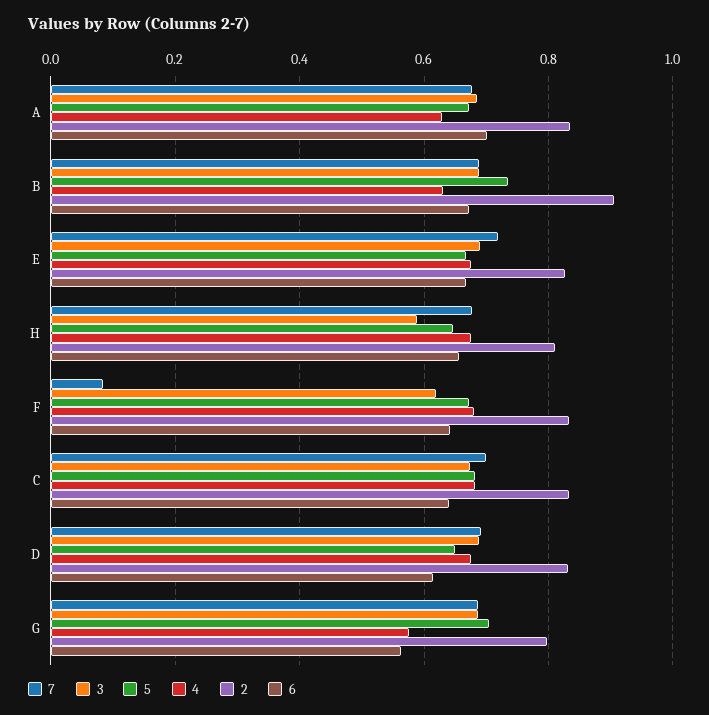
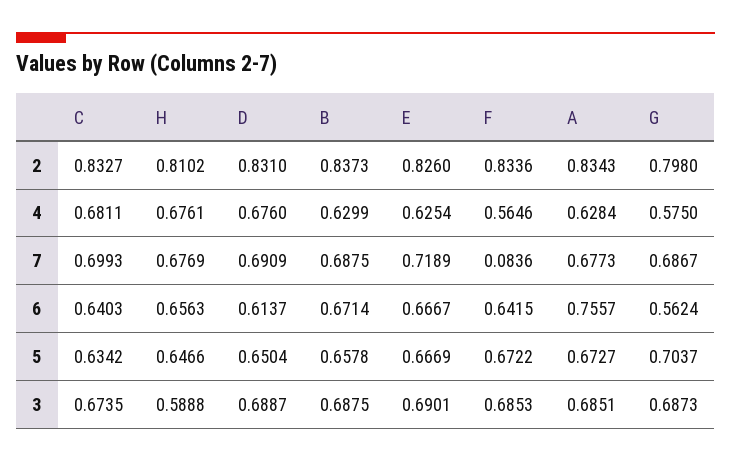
  {
    "7": {
      "A": 0.6773,
      "B": 0.6875,
      "E": 0.7189,
      "H": 0.6769,
      "F": 0.0836,
      "C": 0.6993,
      "D": 0.6909,
      "G": 0.6867
    },
    "3": {
      "A": 0.6851,
      "B": 0.6875,
      "E": 0.6901,
      "H": 0.5888,
-     "F": 0.62,
+     "F": 0.6853,
      "C": 0.6735,
      "D": 0.6887,
      "G": 0.6873
    },
    "5": {
      "A": 0.6727,
-     "B": 0.74,
+     "B": 0.6578,
      "E": 0.6669,
      "H": 0.6466,
      "F": 0.6722,
-     "C": 0.68,
+     "C": 0.6342,
      "D": 0.6504,
      "G": 0.7037
    },
    "4": {
      "A": 0.6284,
      "B": 0.6299,
-     "E": 0.68,
+     "E": 0.6254,
      "H": 0.6761,
-     "F": 0.68,
+     "F": 0.5646,
      "C": 0.6811,
      "D": 0.676,
      "G": 0.575
    },
    "2": {
      "A": 0.8343,
-     "B": 0.9,
+     "B": 0.8373,
      "E": 0.826,
      "H": 0.8102,
      "F": 0.8336,
      "C": 0.8327,
      "D": 0.831,
      "G": 0.798
    },
    "6": {
-     "A": 0.7,
+     "A": 0.7557,
      "B": 0.6714,
      "E": 0.6667,
      "H": 0.6563,
      "F": 0.6415,
      "C": 0.6403,
      "D": 0.6137,
      "G": 0.5624
    }
  }

